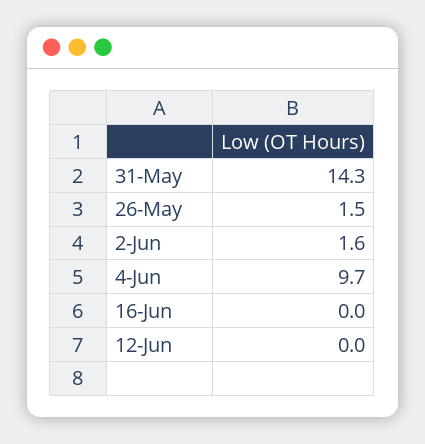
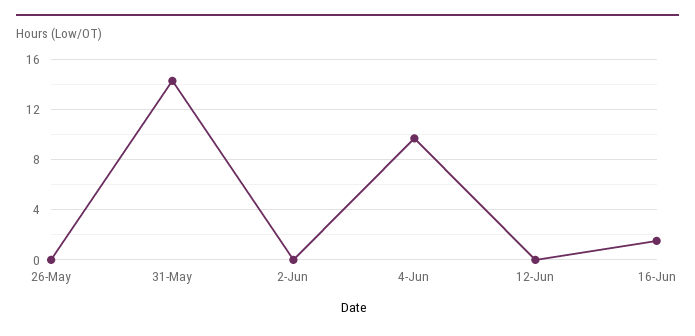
  {
    "31-May": 14.3,
-   "26-May": 1.5,
+   "26-May": 0,
-   "2-Jun": 1.6,
+   "2-Jun": 0,
    "4-Jun": 9.7,
-   "16-Jun": 0,
+   "16-Jun": 1.5,
    "12-Jun": 0
  }

